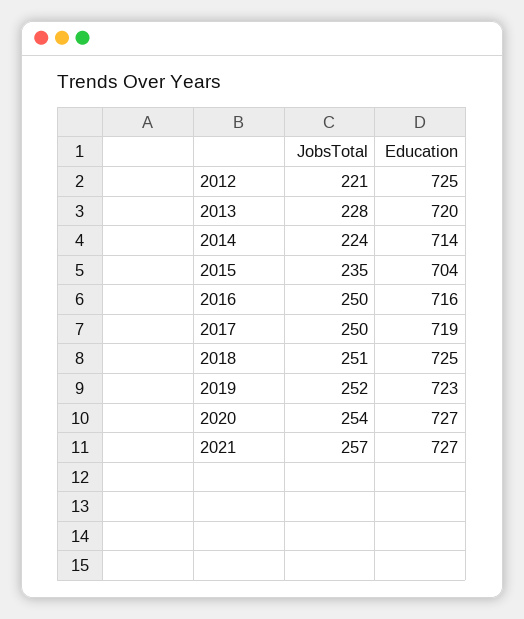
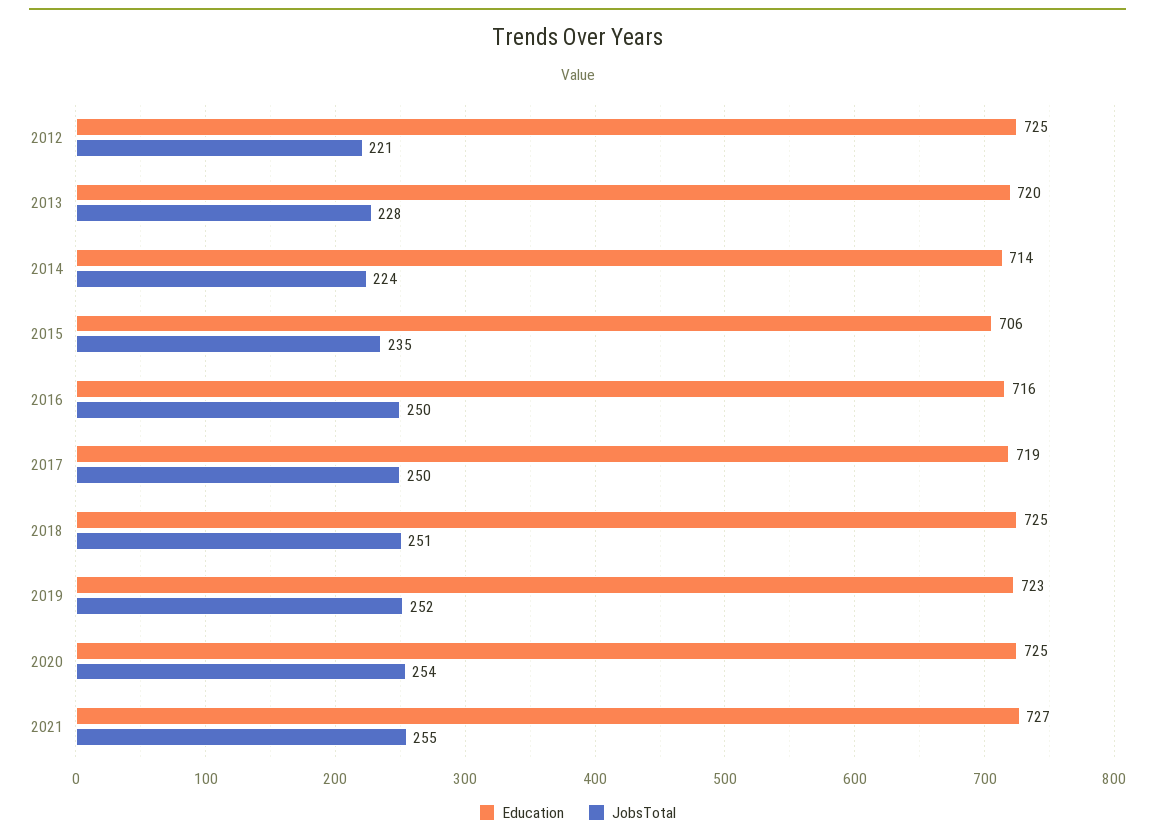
  {
    "JobsTotal": {
      "2012": 221,
      "2013": 228,
      "2014": 224,
      "2015": 235,
      "2016": 250,
      "2017": 250,
      "2018": 251,
      "2019": 252,
      "2020": 254,
-     "2021": 257
+     "2021": 255
    },
    "Education": {
      "2012": 725,
      "2013": 720,
      "2014": 714,
-     "2015": 704,
+     "2015": 706,
      "2016": 716,
      "2017": 719,
      "2018": 725,
      "2019": 723,
-     "2020": 727,
+     "2020": 725,
      "2021": 727
    }
  }

